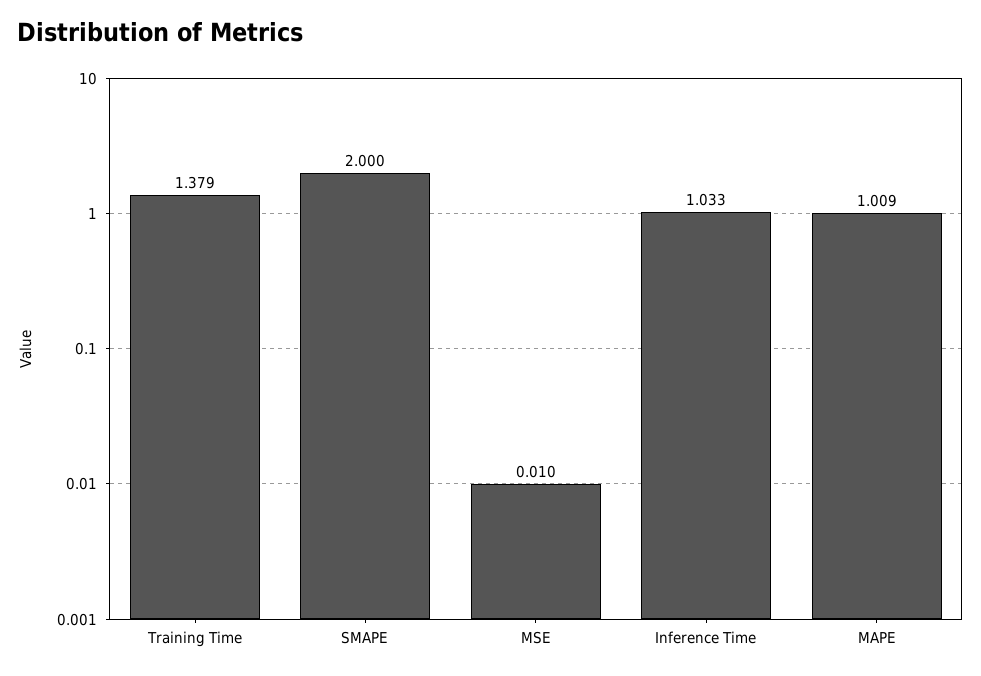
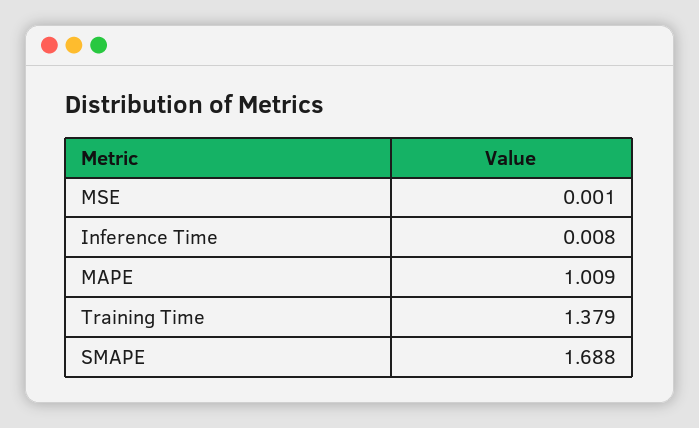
  {
    "Training Time": 1.379,
-   "SMAPE": 2,
+   "SMAPE": 1.688,
-   "MSE": 0.01,
+   "MSE": 0.001,
-   "Inference Time": 1.033,
+   "Inference Time": 0.008,
    "MAPE": 1.009
  }

